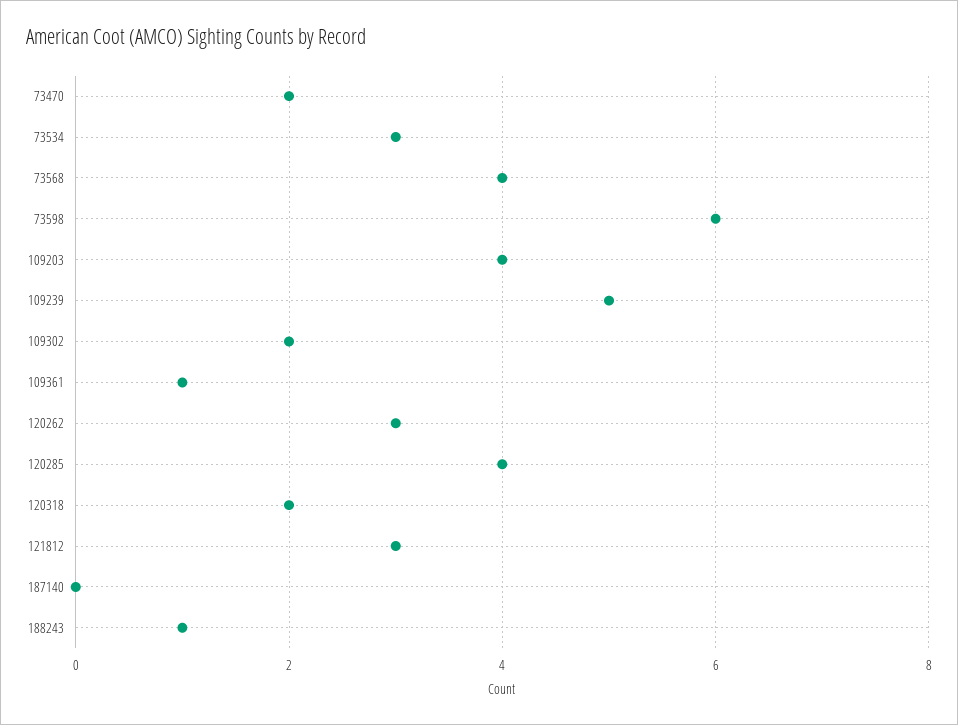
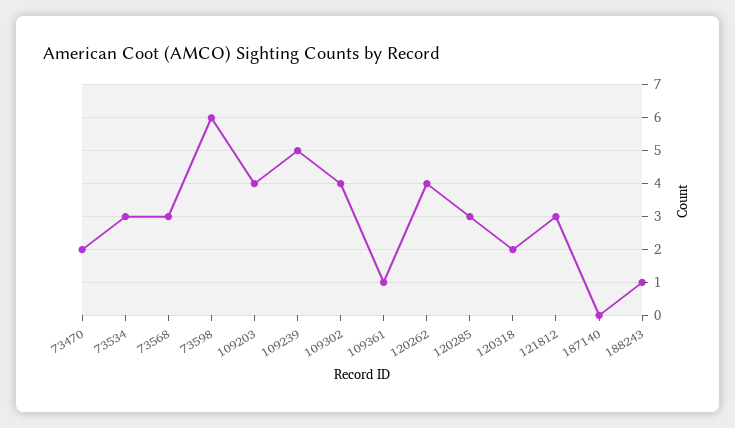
  {
    "73470": 2,
    "73534": 3,
-   "73568": 4,
+   "73568": 3,
    "73598": 6,
    "109203": 4,
    "109239": 5,
-   "109302": 2,
+   "109302": 4,
    "109361": 1,
-   "120262": 3,
+   "120262": 4,
-   "120285": 4,
+   "120285": 3,
    "120318": 2,
    "121812": 3,
    "187140": 0,
    "188243": 1
  }

